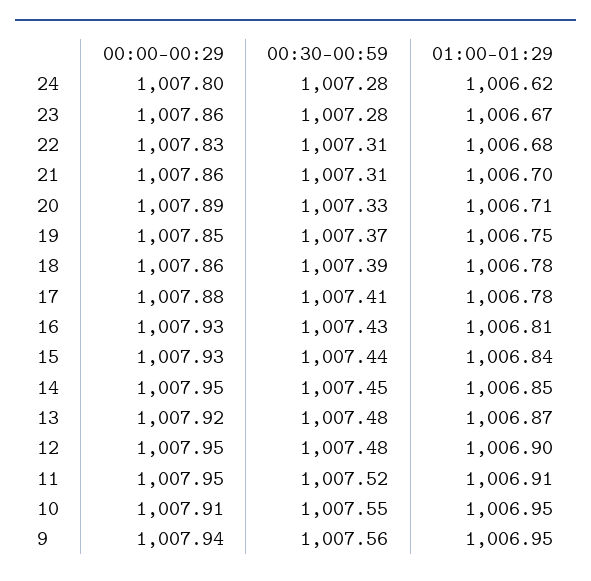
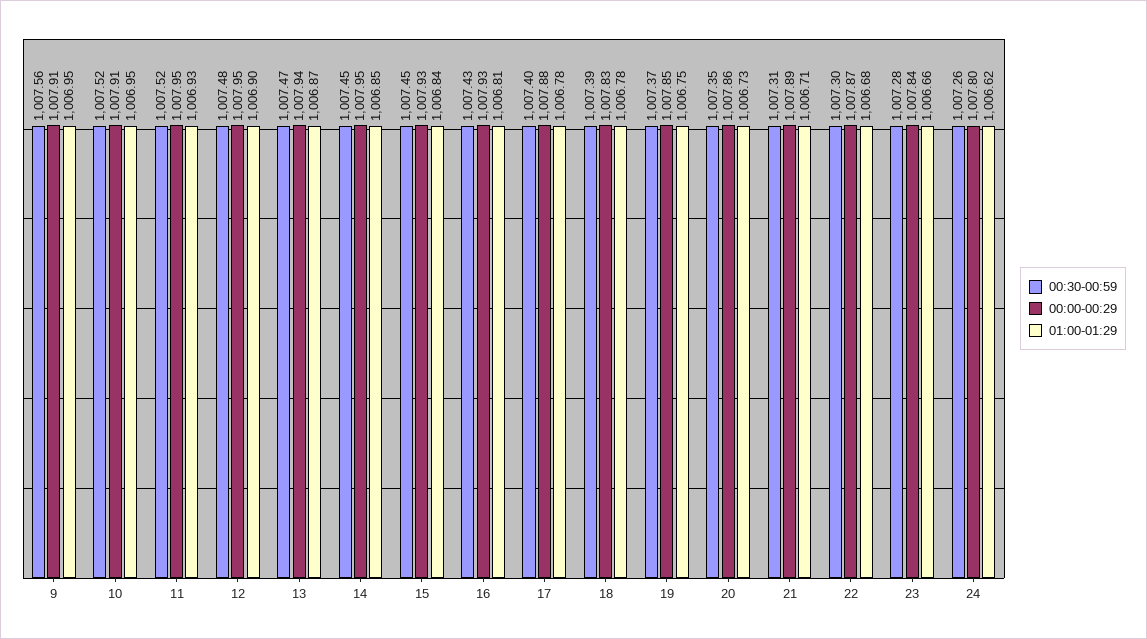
  {
    "00:00-00:29": {
      "24": 1007.8,
-     "23": 1007.86,
+     "23": 1007.84,
-     "22": 1007.83,
+     "22": 1007.87,
-     "21": 1007.86,
+     "21": 1007.89,
-     "20": 1007.89,
+     "20": 1007.86,
      "19": 1007.85,
-     "18": 1007.86,
+     "18": 1007.83,
      "17": 1007.88,
      "16": 1007.93,
      "15": 1007.93,
      "14": 1007.95,
-     "13": 1007.92,
+     "13": 1007.94,
      "12": 1007.95,
      "11": 1007.95,
      "10": 1007.91,
-     "9": 1007.94
+     "9": 1007.91
    },
    "00:30-00:59": {
-     "24": 1007.28,
+     "24": 1007.26,
      "23": 1007.28,
-     "22": 1007.31,
+     "22": 1007.3,
      "21": 1007.31,
-     "20": 1007.33,
+     "20": 1007.35,
      "19": 1007.37,
      "18": 1007.39,
-     "17": 1007.41,
+     "17": 1007.4,
      "16": 1007.43,
-     "15": 1007.44,
+     "15": 1007.45,
      "14": 1007.45,
-     "13": 1007.48,
+     "13": 1007.47,
      "12": 1007.48,
      "11": 1007.52,
-     "10": 1007.55,
+     "10": 1007.52,
      "9": 1007.56
    },
    "01:00-01:29": {
      "24": 1006.62,
-     "23": 1006.67,
+     "23": 1006.66,
      "22": 1006.68,
-     "21": 1006.7,
+     "21": 1006.71,
-     "20": 1006.71,
+     "20": 1006.73,
      "19": 1006.75,
      "18": 1006.78,
      "17": 1006.78,
      "16": 1006.81,
      "15": 1006.84,
      "14": 1006.85,
      "13": 1006.87,
      "12": 1006.9,
-     "11": 1006.91,
+     "11": 1006.93,
      "10": 1006.95,
      "9": 1006.95
    }
  }

